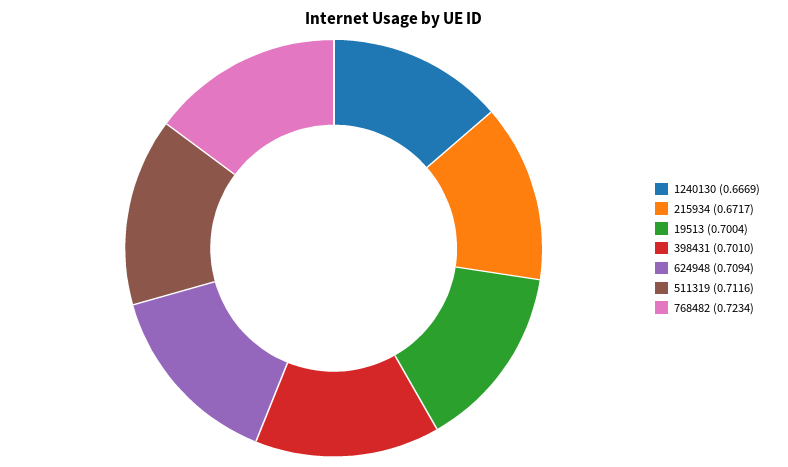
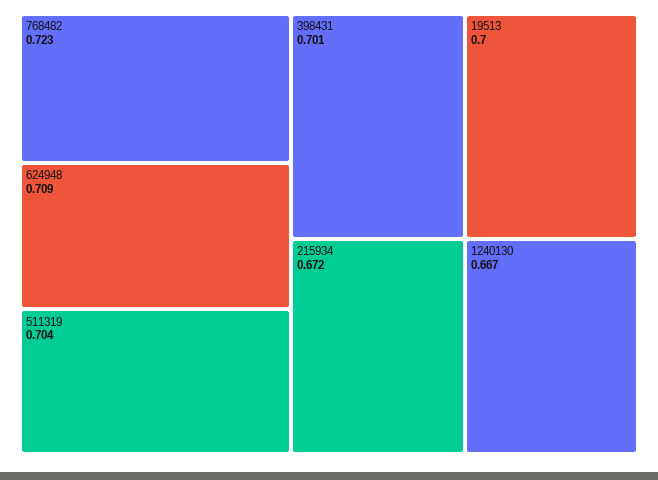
  {
    "1240130": 0.6669,
    "215934": 0.6717,
    "19513": 0.7004,
    "398431": 0.701,
    "624948": 0.7094,
-   "511319": 0.7116,
+   "511319": 0.704,
    "768482": 0.7234
  }

